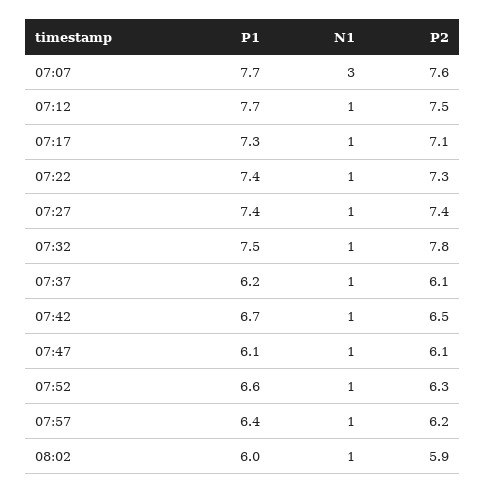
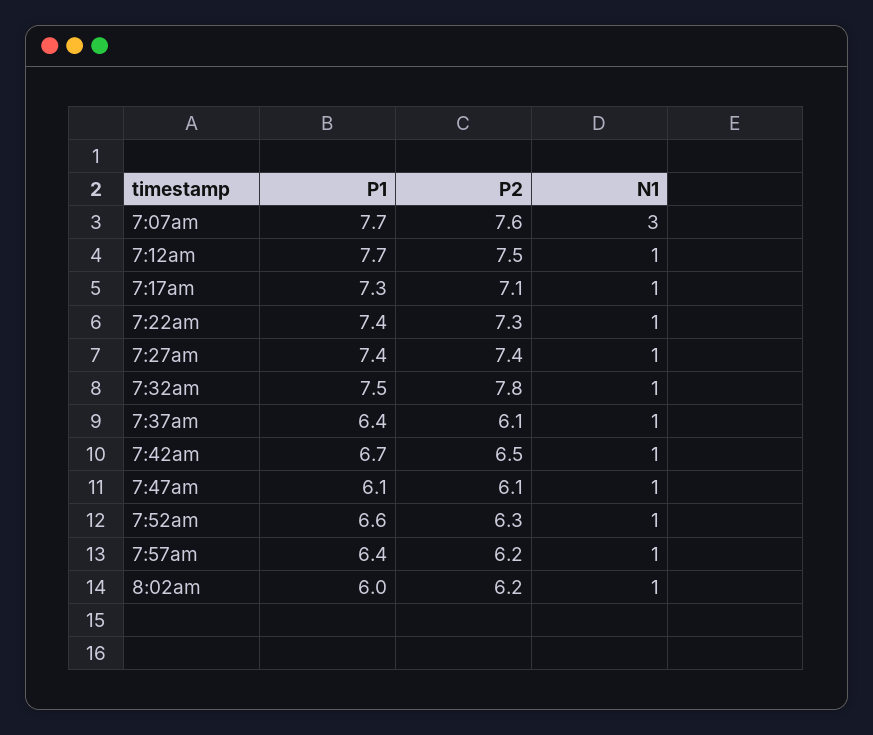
  {
    "P1": {
      "07:07": 7.7,
      "07:12": 7.7,
      "07:17": 7.3,
      "07:22": 7.4,
      "07:27": 7.4,
      "07:32": 7.5,
-     "07:37": 6.2,
+     "07:37": 6.4,
      "07:42": 6.7,
      "07:47": 6.1,
      "07:52": 6.6,
      "07:57": 6.4,
      "08:02": 6
    },
    "N1": {
      "07:07": 3,
      "07:12": 1,
      "07:17": 1,
      "07:22": 1,
      "07:27": 1,
      "07:32": 1,
      "07:37": 1,
      "07:42": 1,
      "07:47": 1,
      "07:52": 1,
      "07:57": 1,
      "08:02": 1
    },
    "P2": {
      "07:07": 7.6,
      "07:12": 7.5,
      "07:17": 7.1,
      "07:22": 7.3,
      "07:27": 7.4,
      "07:32": 7.8,
      "07:37": 6.1,
      "07:42": 6.5,
      "07:47": 6.1,
      "07:52": 6.3,
      "07:57": 6.2,
-     "08:02": 5.9
+     "08:02": 6.2
    }
  }

